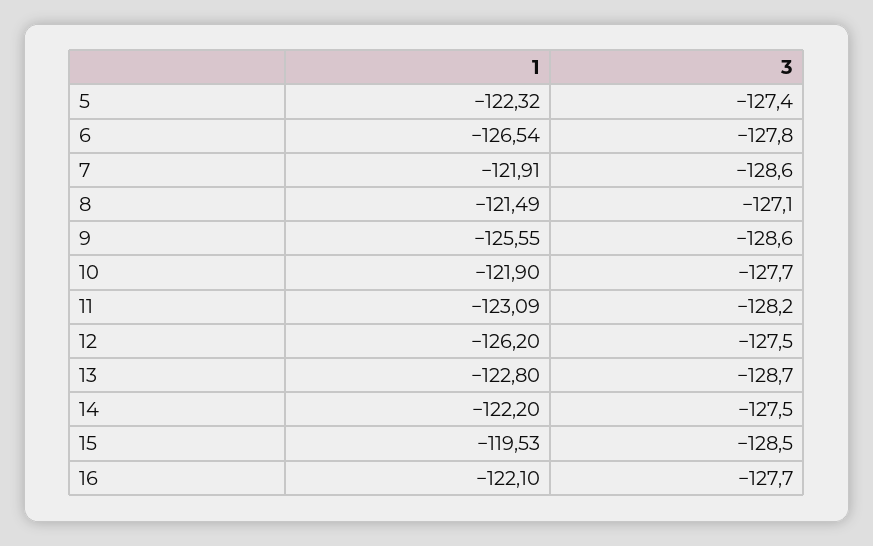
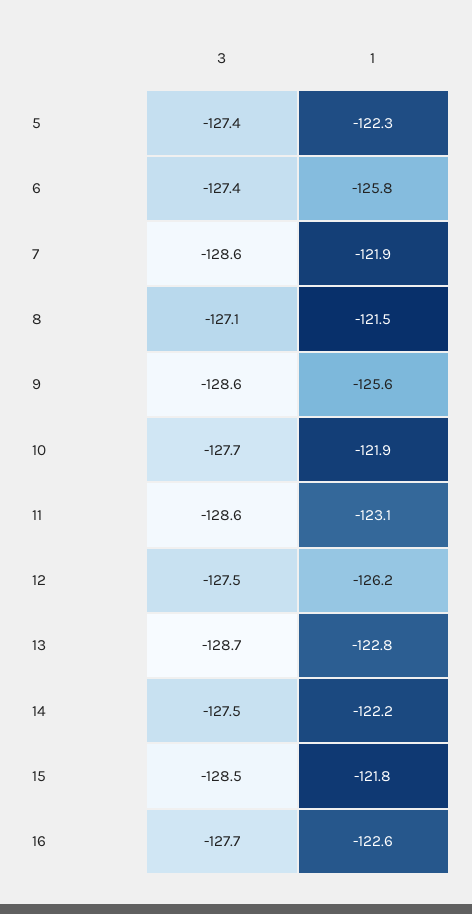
  {
    "1": {
      "5": -122.32,
-     "6": -126.54,
+     "6": -125.8,
      "7": -121.91,
      "8": -121.49,
      "9": -125.55,
      "10": -121.9,
      "11": -123.09,
      "12": -126.2,
      "13": -122.8,
      "14": -122.2,
-     "15": -119.53,
+     "15": -121.8,
-     "16": -122.1
+     "16": -122.6
    },
    "3": {
      "5": -127.4,
-     "6": -127.8,
+     "6": -127.4,
      "7": -128.6,
      "8": -127.1,
      "9": -128.6,
      "10": -127.7,
-     "11": -128.2,
+     "11": -128.6,
      "12": -127.5,
      "13": -128.7,
      "14": -127.5,
      "15": -128.5,
      "16": -127.7
    }
  }

